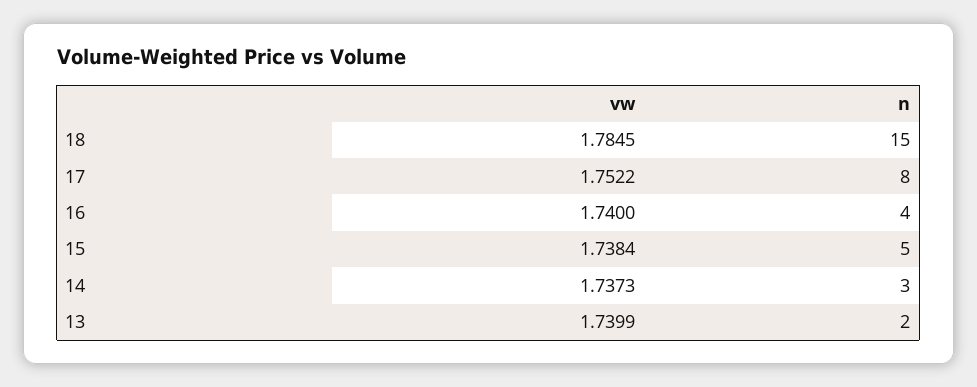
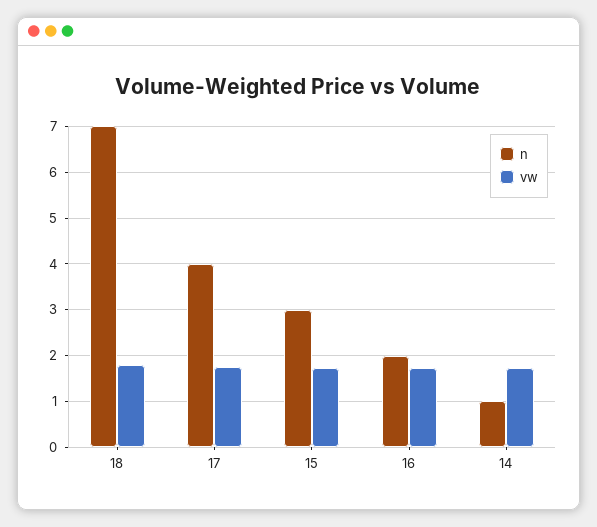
  {
    "vw": {
      "18": 1.7845,
      "17": 1.7522,
      "16": 1.74,
      "15": 1.7384,
-     "14": 1.7373,
+     "14": 1.7373
-     "13": 1.7399
    },
    "n": {
-     "18": 15,
+     "18": 7,
-     "17": 8,
+     "17": 4,
-     "16": 4,
+     "16": 2,
-     "15": 5,
+     "15": 3,
-     "14": 3,
+     "14": 1
-     "13": 2
    }
  }

